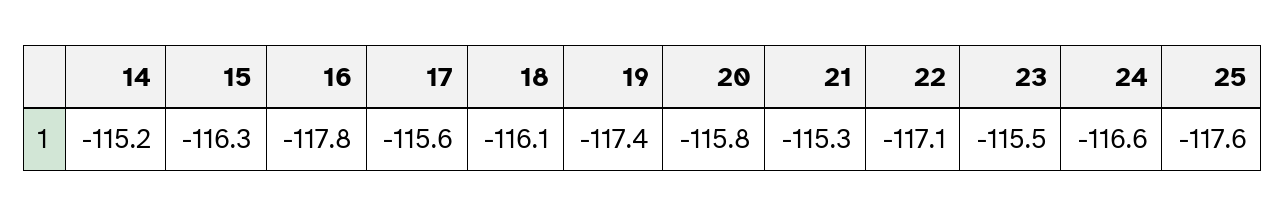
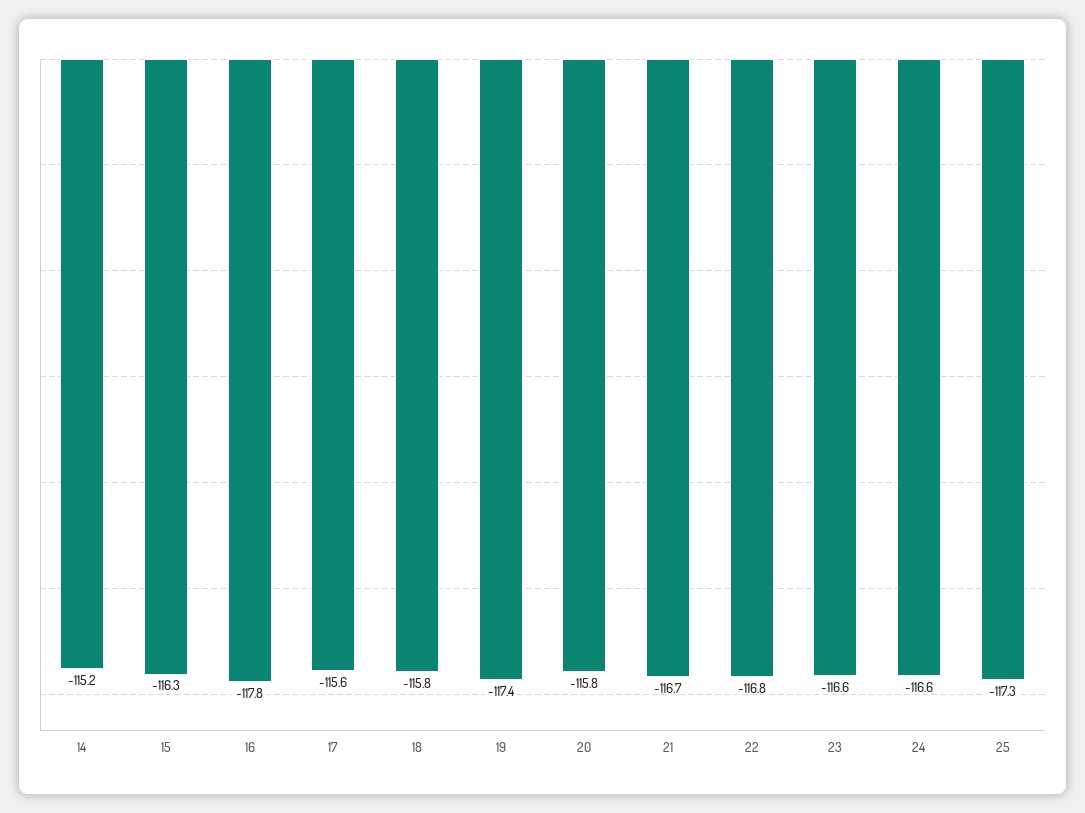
  {
    "14": -115.2,
    "15": -116.3,
    "16": -117.8,
    "17": -115.6,
-   "18": -116.1,
+   "18": -115.8,
    "19": -117.4,
    "20": -115.8,
-   "21": -115.3,
+   "21": -116.7,
-   "22": -117.1,
+   "22": -116.8,
-   "23": -115.5,
+   "23": -116.6,
    "24": -116.6,
-   "25": -117.6
+   "25": -117.3
  }

